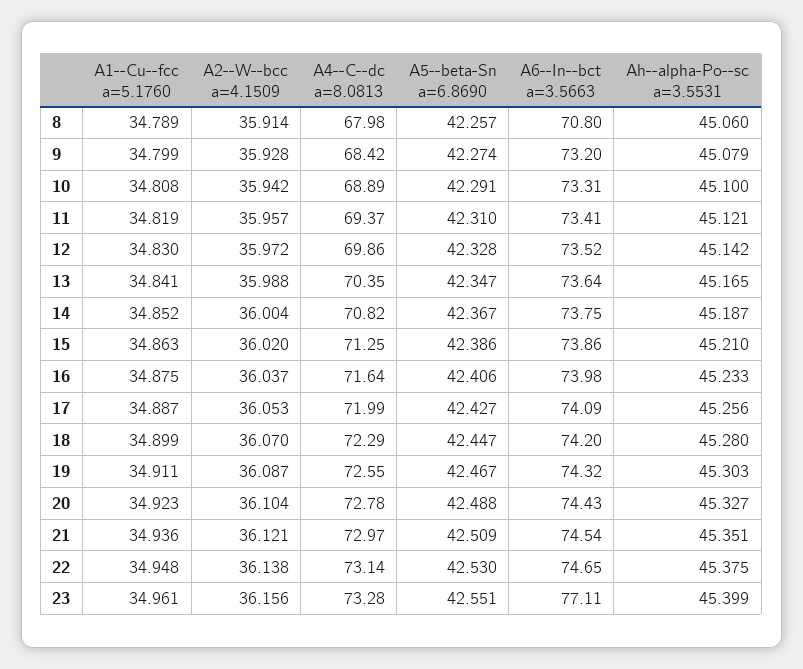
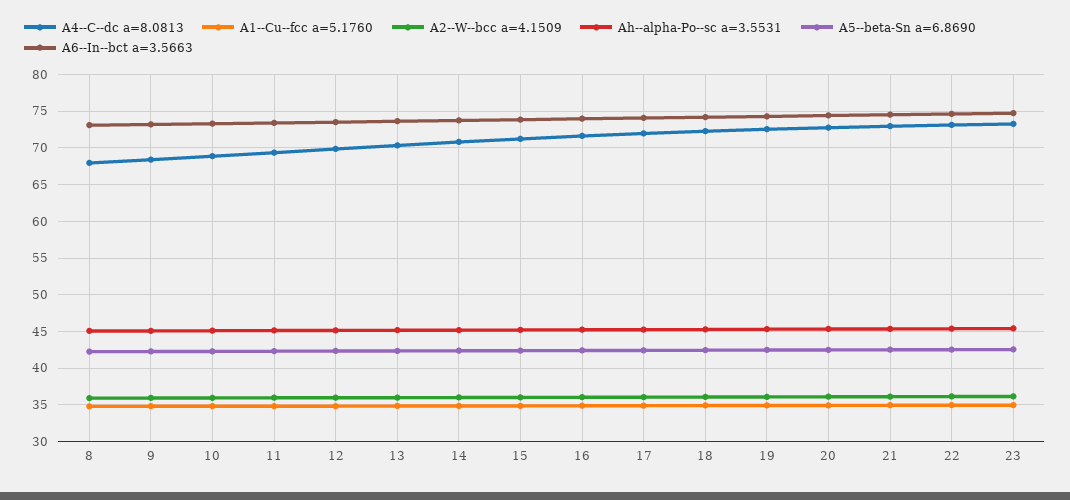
  {
    "A1--Cu--fcc a=5.1760": {
      "8": 34.789,
      "9": 34.799,
      "10": 34.808,
      "11": 34.819,
      "12": 34.83,
      "13": 34.841,
      "14": 34.852,
      "15": 34.863,
      "16": 34.875,
      "17": 34.887,
      "18": 34.899,
      "19": 34.911,
      "20": 34.923,
      "21": 34.936,
      "22": 34.948,
      "23": 34.961
    },
    "A2--W--bcc a=4.1509": {
      "8": 35.914,
      "9": 35.928,
      "10": 35.942,
      "11": 35.957,
      "12": 35.972,
      "13": 35.988,
      "14": 36.004,
      "15": 36.02,
      "16": 36.037,
      "17": 36.053,
      "18": 36.07,
      "19": 36.087,
      "20": 36.104,
      "21": 36.121,
      "22": 36.138,
      "23": 36.156
    },
    "A4--C--dc a=8.0813": {
      "8": 67.98,
      "9": 68.42,
      "10": 68.89,
      "11": 69.37,
      "12": 69.86,
      "13": 70.35,
      "14": 70.82,
      "15": 71.25,
      "16": 71.64,
      "17": 71.99,
      "18": 72.29,
      "19": 72.55,
      "20": 72.78,
      "21": 72.97,
      "22": 73.14,
      "23": 73.28
    },
    "A5--beta-Sn a=6.8690": {
      "8": 42.257,
      "9": 42.274,
      "10": 42.291,
      "11": 42.31,
      "12": 42.328,
      "13": 42.347,
      "14": 42.367,
      "15": 42.386,
      "16": 42.406,
      "17": 42.427,
      "18": 42.447,
      "19": 42.467,
      "20": 42.488,
      "21": 42.509,
      "22": 42.53,
      "23": 42.551
    },
    "A6--In--bct a=3.5663": {
-     "8": 70.8,
+     "8": 73,
      "9": 73.2,
      "10": 73.31,
      "11": 73.41,
      "12": 73.52,
      "13": 73.64,
      "14": 73.75,
      "15": 73.86,
      "16": 73.98,
      "17": 74.09,
      "18": 74.2,
      "19": 74.32,
      "20": 74.43,
      "21": 74.54,
      "22": 74.65,
-     "23": 77.11
+     "23": 75
    },
    "Ah--alpha-Po--sc a=3.5531": {
      "8": 45.06,
      "9": 45.079,
      "10": 45.1,
      "11": 45.121,
      "12": 45.142,
      "13": 45.165,
      "14": 45.187,
      "15": 45.21,
      "16": 45.233,
      "17": 45.256,
      "18": 45.28,
      "19": 45.303,
      "20": 45.327,
      "21": 45.351,
      "22": 45.375,
      "23": 45.399
    }
  }

